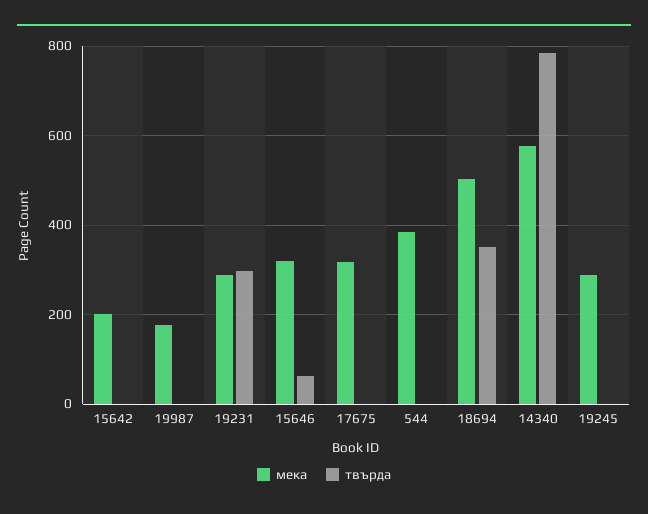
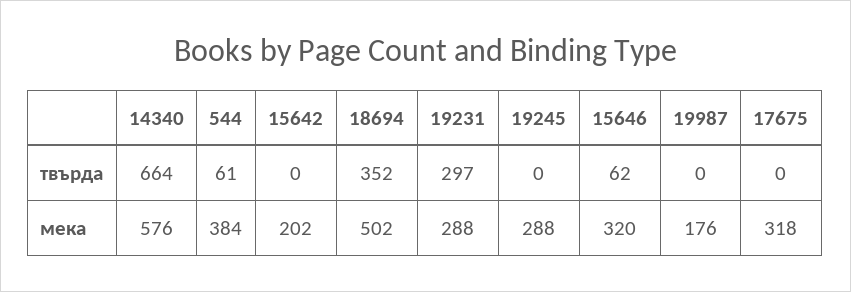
  {
    "мека": {
      "15642": 202,
      "19987": 176,
      "19231": 288,
      "15646": 320,
      "17675": 318,
      "544": 384,
      "18694": 502,
      "14340": 576,
      "19245": 288
    },
    "твърда": {
      "15642": 0,
      "19987": 0,
      "19231": 297,
      "15646": 62,
      "17675": 0,
-     "544": 0,
+     "544": 61,
      "18694": 352,
-     "14340": 780,
+     "14340": 664,
      "19245": 0
    }
  }

